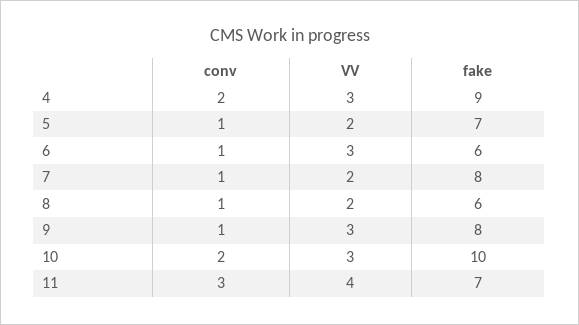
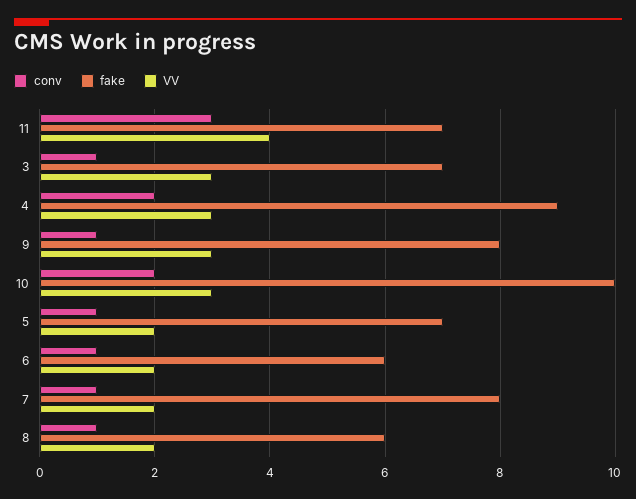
  {
    "conv": {
      "4": 2,
      "5": 1,
      "6": 1,
      "7": 1,
      "8": 1,
      "9": 1,
      "10": 2,
-     "11": 3
+     "11": 3,
+     "3": 1
    },
    "VV": {
      "4": 3,
      "5": 2,
-     "6": 3,
+     "6": 2,
      "7": 2,
      "8": 2,
      "9": 3,
      "10": 3,
-     "11": 4
+     "11": 4,
+     "3": 3
    },
    "fake": {
      "4": 9,
      "5": 7,
      "6": 6,
      "7": 8,
      "8": 6,
      "9": 8,
      "10": 10,
-     "11": 7
+     "11": 7,
+     "3": 7
    }
  }

